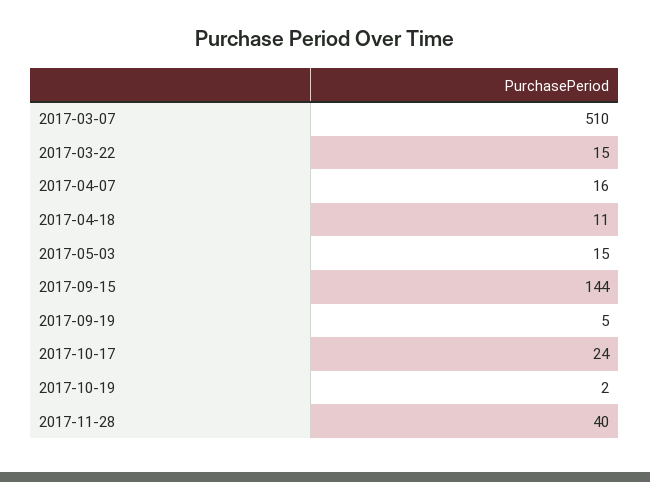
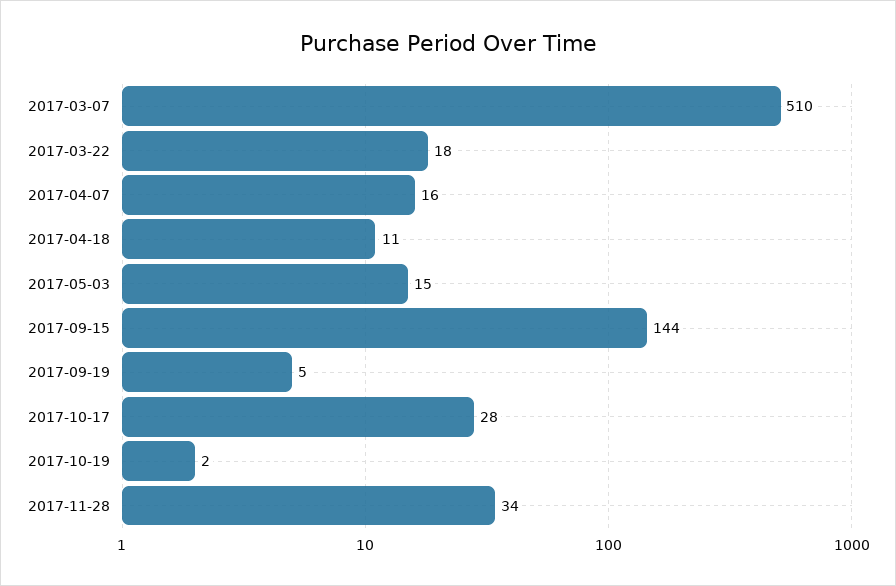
  {
    "2017-03-07": 510,
-   "2017-03-22": 15,
+   "2017-03-22": 18,
    "2017-04-07": 16,
    "2017-04-18": 11,
    "2017-05-03": 15,
    "2017-09-15": 144,
    "2017-09-19": 5,
-   "2017-10-17": 24,
+   "2017-10-17": 28,
    "2017-10-19": 2,
-   "2017-11-28": 40
+   "2017-11-28": 34
  }

